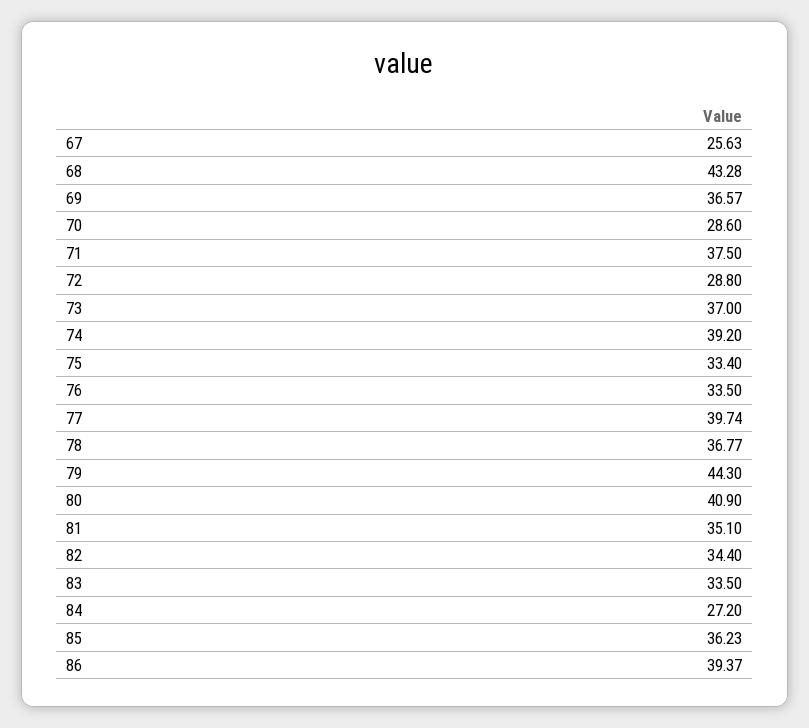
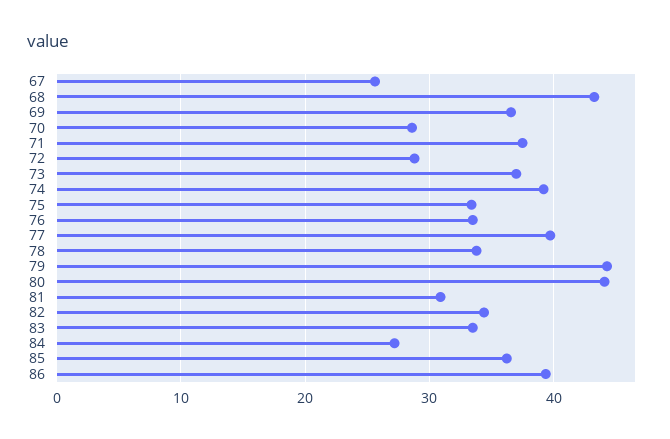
  {
    "67": 25.63,
    "68": 43.28,
    "69": 36.57,
    "70": 28.6,
    "71": 37.5,
    "72": 28.8,
    "73": 37,
    "74": 39.2,
    "75": 33.4,
    "76": 33.5,
    "77": 39.74,
-   "78": 36.77,
+   "78": 34,
    "79": 44.3,
-   "80": 40.9,
+   "80": 44,
-   "81": 35.1,
+   "81": 31,
    "82": 34.4,
    "83": 33.5,
    "84": 27.2,
    "85": 36.23,
    "86": 39.37
  }

